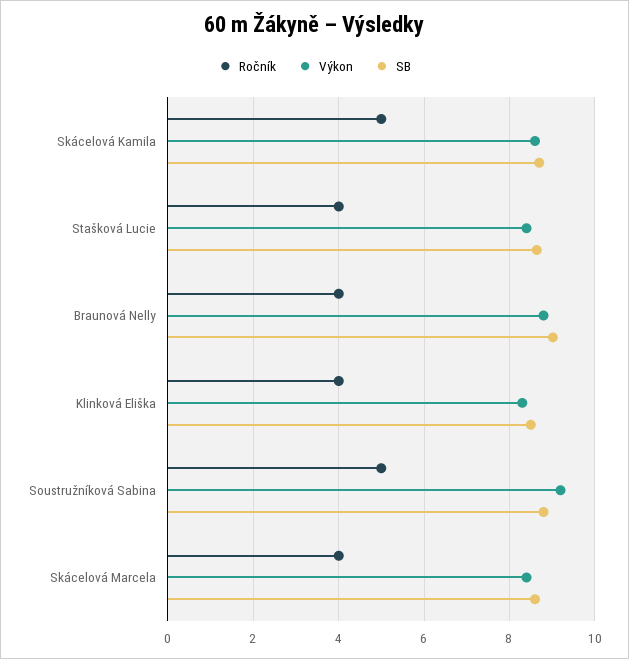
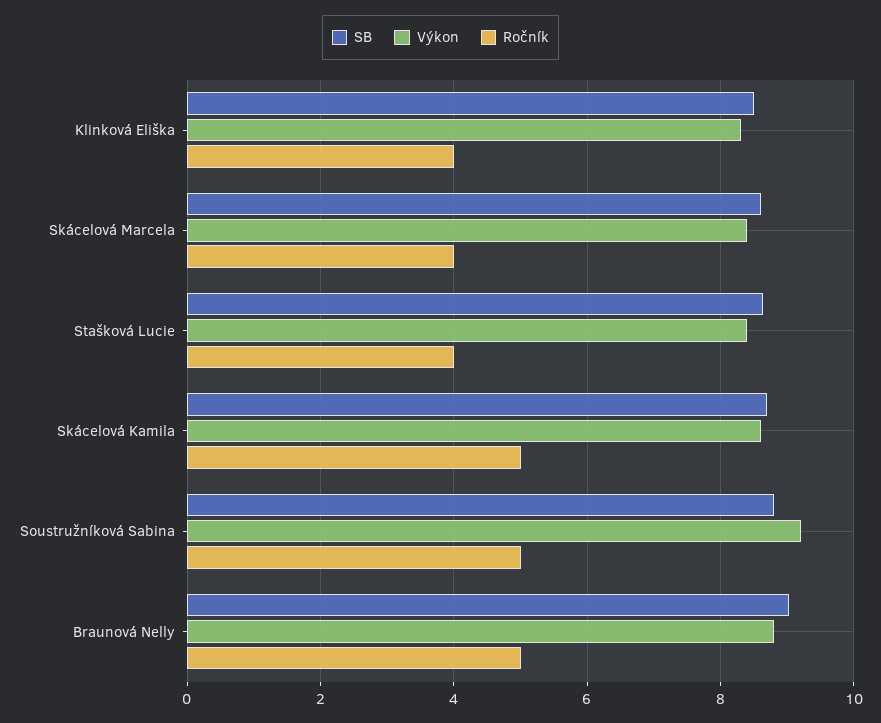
  {
    "Ročník": {
      "Skácelová Kamila": 5,
      "Stašková Lucie": 4,
-     "Braunová Nelly": 4,
+     "Braunová Nelly": 5,
      "Klinková Eliška": 4,
      "Soustružníková Sabina": 5,
      "Skácelová Marcela": 4
    },
    "Výkon": {
      "Skácelová Kamila": 8.6,
      "Stašková Lucie": 8.4,
      "Braunová Nelly": 8.8,
      "Klinková Eliška": 8.4,
      "Soustružníková Sabina": 9.2,
      "Skácelová Marcela": 8.4
    },
    "SB": {
      "Skácelová Kamila": 8.8,
      "Stašková Lucie": 8.6,
      "Braunová Nelly": 9,
      "Klinková Eliška": 8.6,
      "Soustružníková Sabina": 8.8,
      "Skácelová Marcela": 8.6
    }
  }

